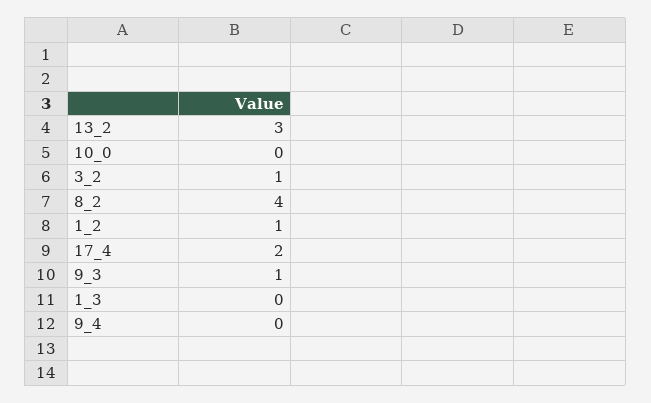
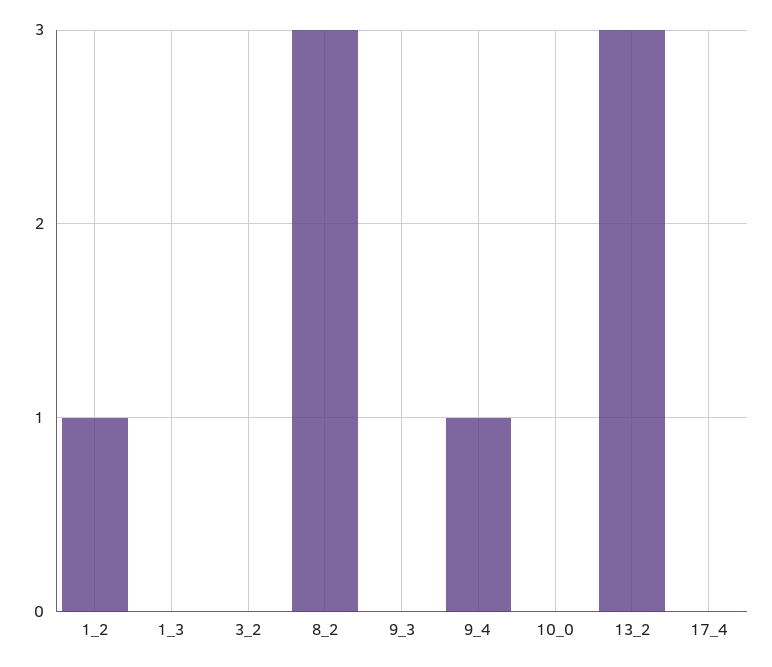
  {
    "13_2": 3,
    "10_0": 0,
-   "3_2": 1,
+   "3_2": 0,
-   "8_2": 4,
+   "8_2": 3,
    "1_2": 1,
-   "17_4": 2,
+   "17_4": 0,
-   "9_3": 1,
+   "9_3": 0,
    "1_3": 0,
-   "9_4": 0
+   "9_4": 1
  }

